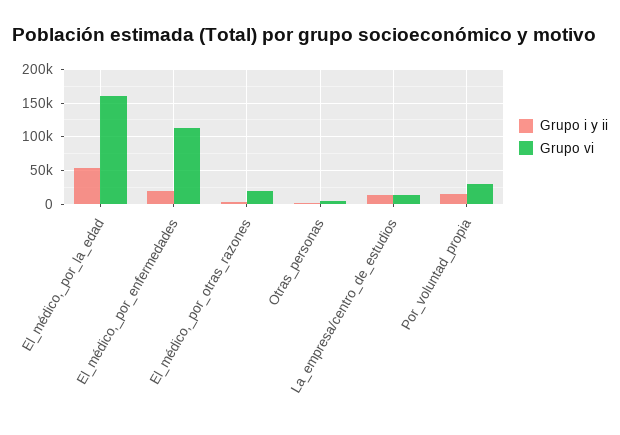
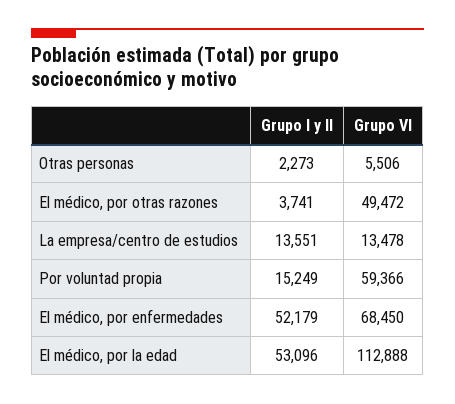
  {
    "Grupo i y ii": {
      "El_médico,_por_la_edad": 53096,
-     "El_médico,_por_enfermedades": 20000,
+     "El_médico,_por_enfermedades": 52179,
      "El_médico,_por_otras_razones": 3741,
      "Otras_personas": 2273,
      "La_empresa/centro_de_estudios": 13551,
      "Por_voluntad_propia": 15249
    },
    "Grupo vi": {
-     "El_médico,_por_la_edad": 160000,
+     "El_médico,_por_la_edad": 112888,
-     "El_médico,_por_enfermedades": 110000,
+     "El_médico,_por_enfermedades": 68450,
-     "El_médico,_por_otras_razones": 20000,
+     "El_médico,_por_otras_razones": 49472,
      "Otras_personas": 5506,
      "La_empresa/centro_de_estudios": 13478,
-     "Por_voluntad_propia": 30000
+     "Por_voluntad_propia": 59366
    }
  }

